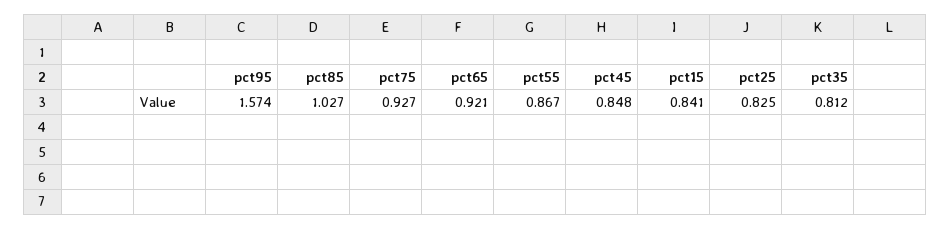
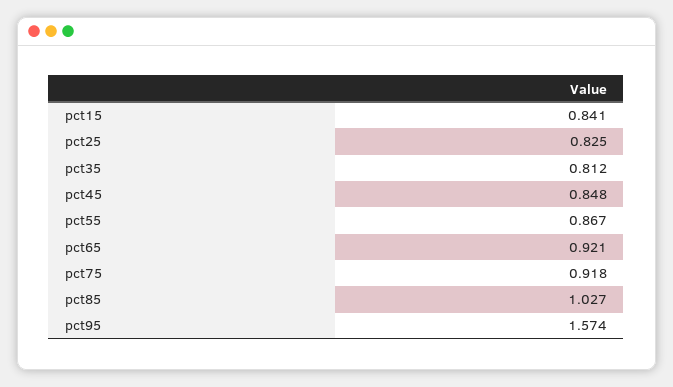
  {
    "pct95": 1.574,
    "pct85": 1.027,
-   "pct75": 0.927,
+   "pct75": 0.918,
    "pct65": 0.921,
    "pct55": 0.867,
    "pct45": 0.848,
    "pct15": 0.841,
    "pct25": 0.825,
    "pct35": 0.812
  }

